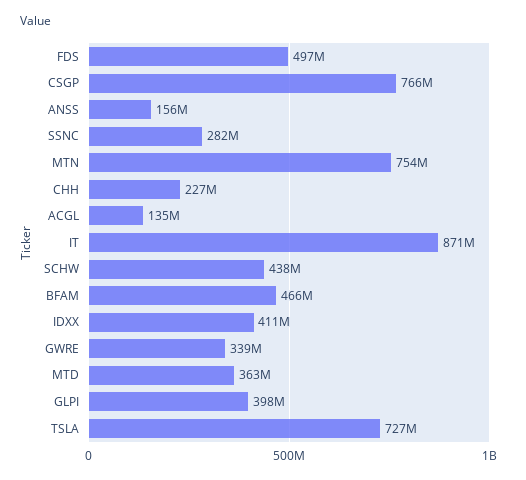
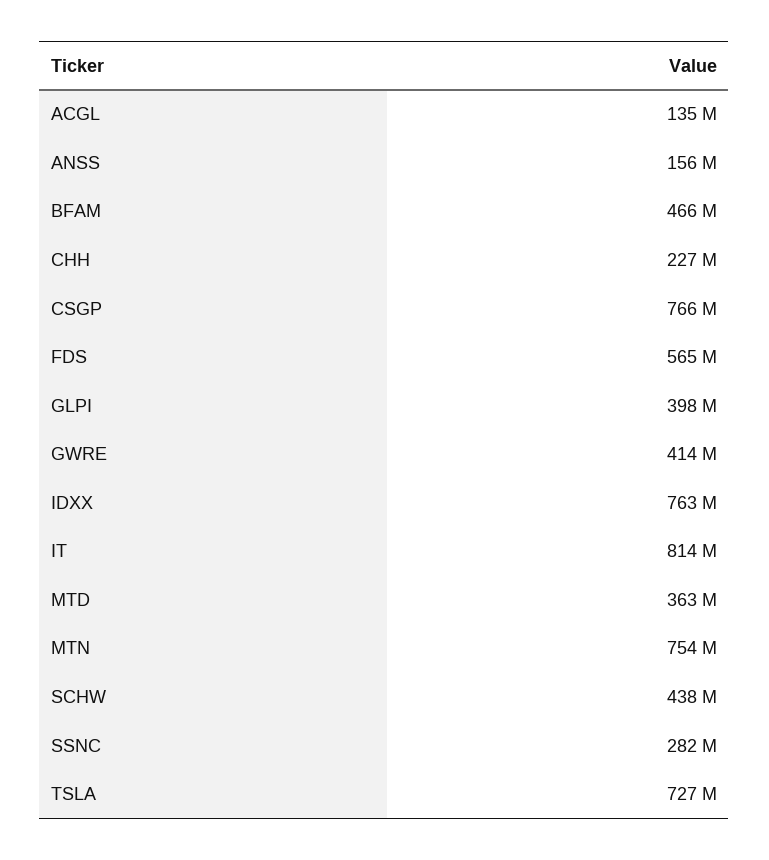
  {
-   "FDS": 497000000,
+   "FDS": 565000000,
    "CSGP": 766000000,
    "ANSS": 156000000,
    "SSNC": 282000000,
    "MTN": 754000000,
    "CHH": 227000000,
    "ACGL": 135000000,
-   "IT": 871000000,
+   "IT": 814000000,
    "SCHW": 438000000,
    "BFAM": 466000000,
-   "IDXX": 411000000,
+   "IDXX": 763000000,
-   "GWRE": 339000000,
+   "GWRE": 414000000,
    "MTD": 363000000,
    "GLPI": 398000000,
    "TSLA": 727000000
  }

